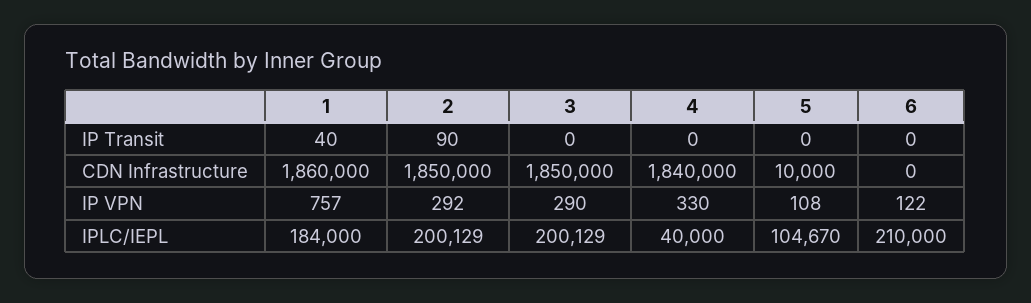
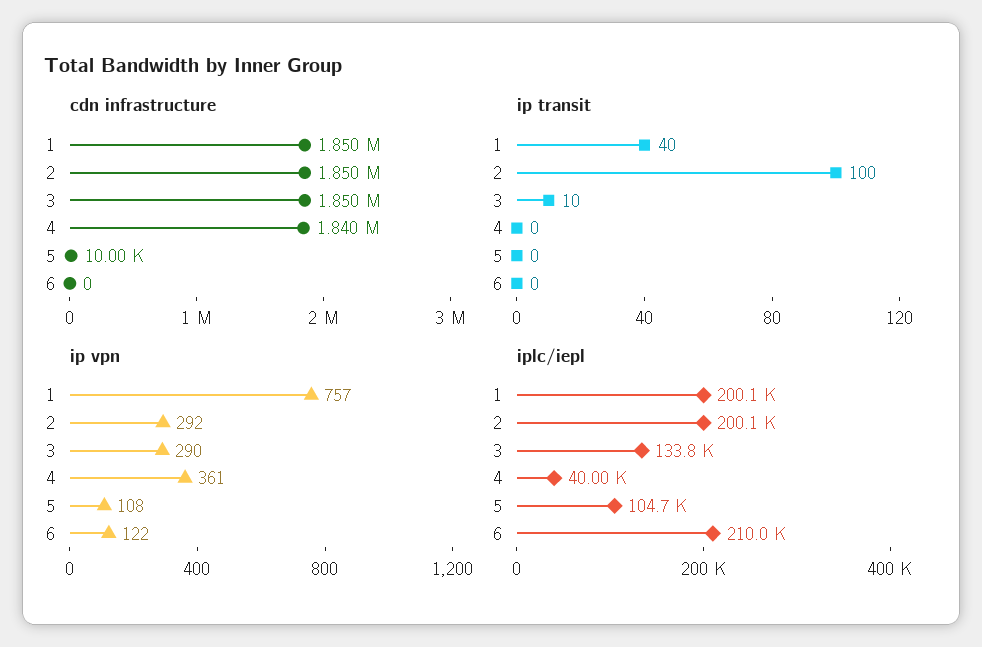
  {
    "IP Transit": {
      "1": 40,
-     "2": 90,
+     "2": 100,
-     "3": 0,
+     "3": 10,
      "4": 0,
      "5": 0,
      "6": 0
    },
    "CDN Infrastructure": {
-     "1": 1860000,
+     "1": 1850000,
      "2": 1850000,
      "3": 1850000,
      "4": 1840000,
      "5": 10000,
      "6": 0
    },
    "IP VPN": {
      "1": 757,
      "2": 292,
      "3": 290,
-     "4": 330,
+     "4": 361,
      "5": 108,
      "6": 122
    },
    "IPLC/IEPL": {
-     "1": 184000,
+     "1": 200100,
      "2": 200129,
-     "3": 200129,
+     "3": 133800,
      "4": 40000,
      "5": 104670,
      "6": 210000
    }
  }

